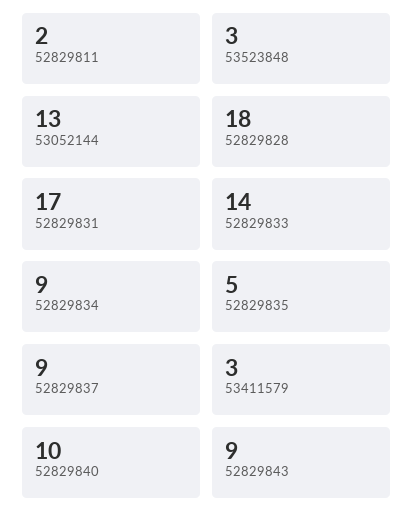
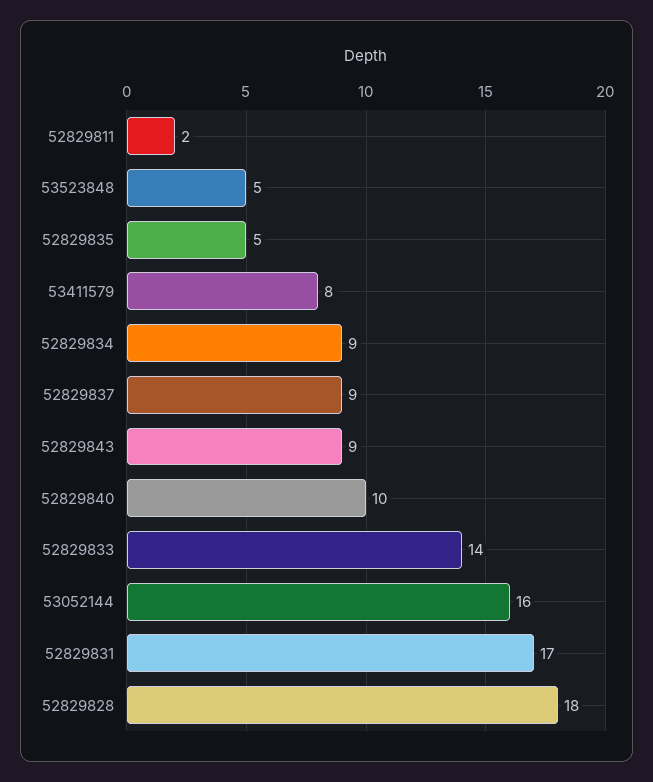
  {
    "52829811": 2,
-   "53523848": 3,
+   "53523848": 5,
-   "53052144": 13,
+   "53052144": 16,
    "52829828": 18,
    "52829831": 17,
    "52829833": 14,
    "52829834": 9,
    "52829835": 5,
    "52829837": 9,
-   "53411579": 3,
+   "53411579": 8,
    "52829840": 10,
    "52829843": 9
  }

